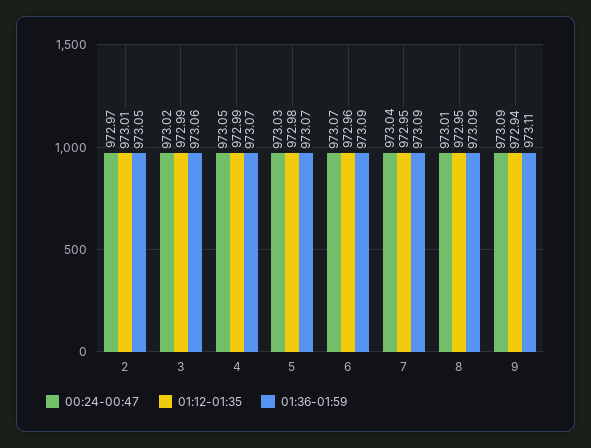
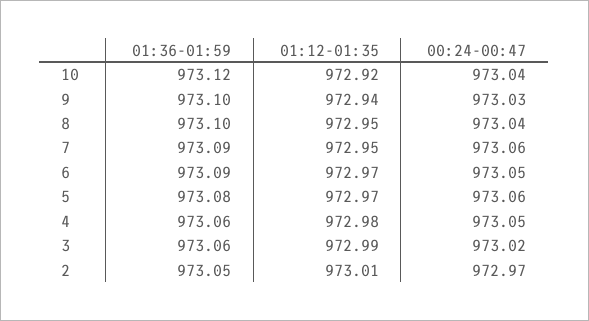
  {
    "00:24-00:47": {
      "2": 972.97,
      "3": 973.02,
      "4": 973.05,
-     "5": 973.03,
+     "5": 973.06,
-     "6": 973.07,
+     "6": 973.05,
-     "7": 973.04,
+     "7": 973.06,
-     "8": 973.01,
+     "8": 973.04,
-     "9": 973.09
+     "9": 973.03,
+     "10": 973.04
    },
    "01:12-01:35": {
      "2": 973.01,
      "3": 972.99,
-     "4": 972.99,
+     "4": 972.98,
-     "5": 972.98,
+     "5": 972.97,
-     "6": 972.96,
+     "6": 972.97,
      "7": 972.95,
      "8": 972.95,
-     "9": 972.94
+     "9": 972.94,
+     "10": 972.92
    },
    "01:36-01:59": {
      "2": 973.05,
      "3": 973.06,
-     "4": 973.07,
+     "4": 973.06,
-     "5": 973.07,
+     "5": 973.08,
      "6": 973.09,
      "7": 973.09,
-     "8": 973.09,
+     "8": 973.1,
-     "9": 973.11
+     "9": 973.1,
+     "10": 973.12
    }
  }

